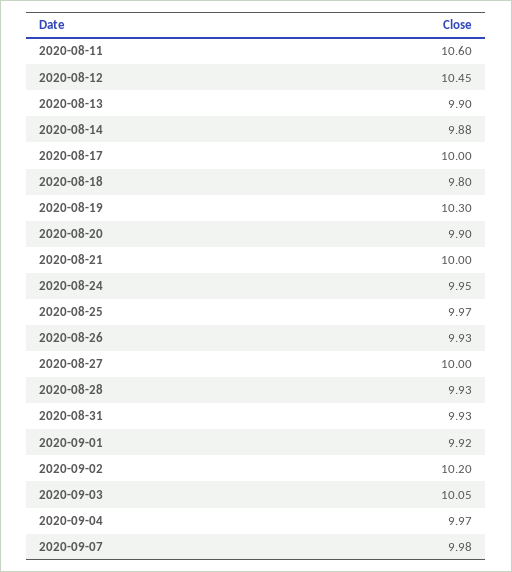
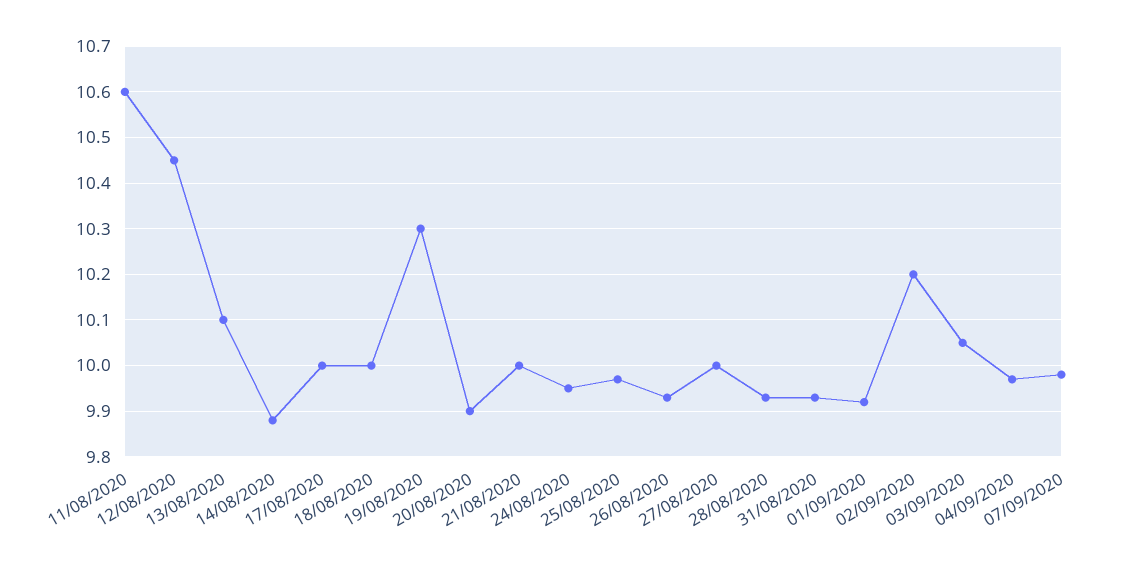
  {
    "2020-08-11": 10.6,
    "2020-08-12": 10.45,
-   "2020-08-13": 9.9,
+   "2020-08-13": 10.1,
    "2020-08-14": 9.88,
    "2020-08-17": 10,
-   "2020-08-18": 9.8,
+   "2020-08-18": 10,
    "2020-08-19": 10.3,
    "2020-08-20": 9.9,
    "2020-08-21": 10,
    "2020-08-24": 9.95,
    "2020-08-25": 9.97,
    "2020-08-26": 9.93,
    "2020-08-27": 10,
    "2020-08-28": 9.93,
    "2020-08-31": 9.93,
    "2020-09-01": 9.92,
    "2020-09-02": 10.2,
    "2020-09-03": 10.05,
    "2020-09-04": 9.97,
    "2020-09-07": 9.98
  }

